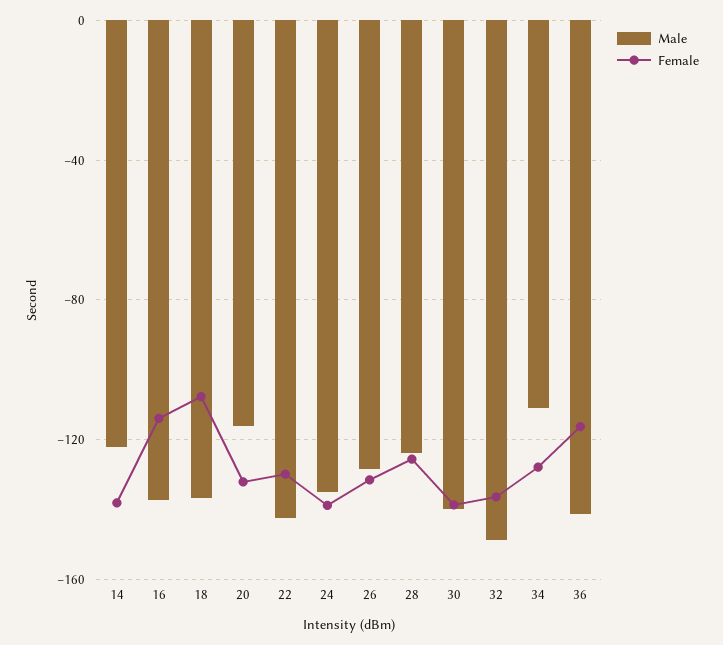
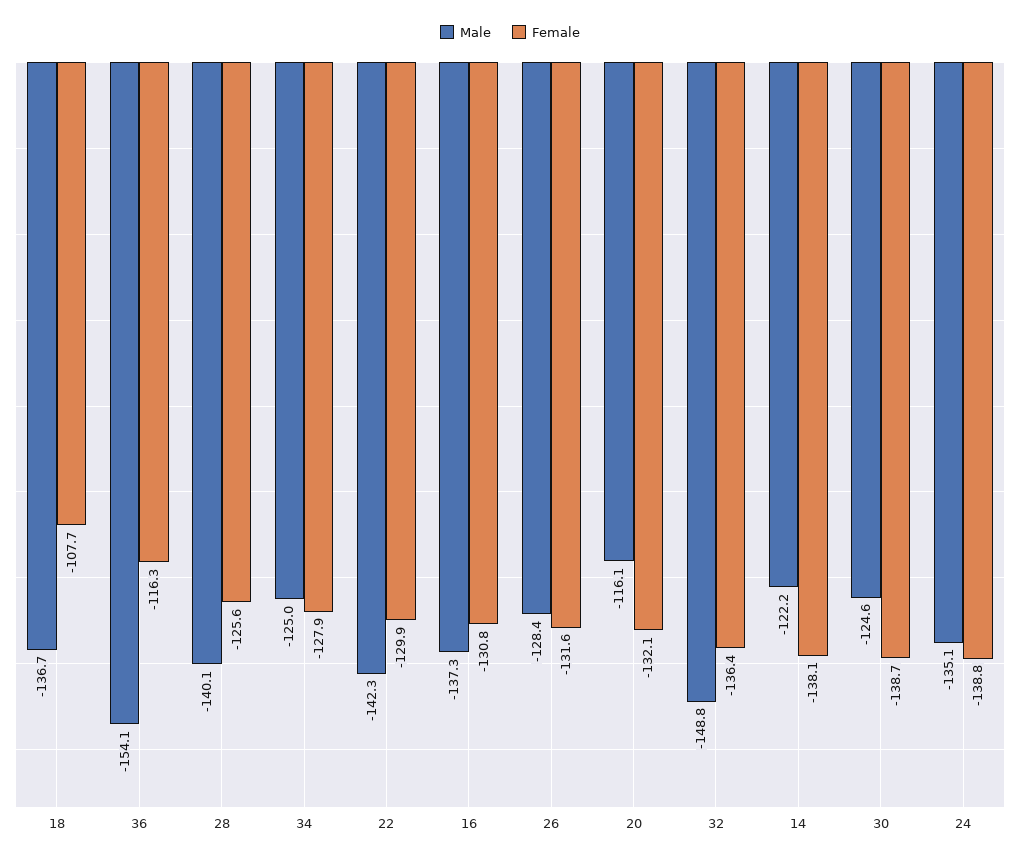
  {
    "Male": {
      "14": -122.2,
      "16": -137.3,
      "18": -136.7,
      "20": -116.1,
      "22": -142.3,
      "24": -135.1,
      "26": -128.4,
-     "28": -125,
+     "28": -140.1,
-     "30": -140,
+     "30": -124.6,
      "32": -148.8,
-     "34": -110,
+     "34": -125,
-     "36": -140
+     "36": -154.1
    },
    "Female": {
      "14": -138.1,
-     "16": -115,
+     "16": -130.8,
      "18": -107.7,
      "20": -132.1,
      "22": -129.9,
      "24": -138.8,
      "26": -131.6,
      "28": -125.6,
      "30": -138.7,
      "32": -136.4,
      "34": -127.9,
      "36": -116.3
    }
  }

